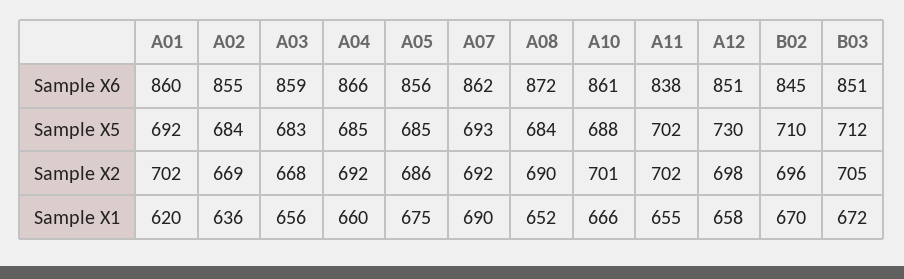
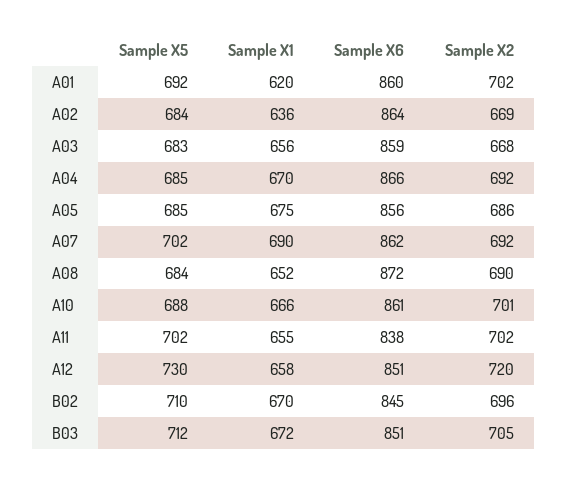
  {
    "A01": {
      "Sample X6": 860,
      "Sample X5": 692,
      "Sample X2": 702,
      "Sample X1": 620
    },
    "A02": {
-     "Sample X6": 855,
+     "Sample X6": 864,
      "Sample X5": 684,
      "Sample X2": 669,
      "Sample X1": 636
    },
    "A03": {
      "Sample X6": 859,
      "Sample X5": 683,
      "Sample X2": 668,
      "Sample X1": 656
    },
    "A04": {
      "Sample X6": 866,
      "Sample X5": 685,
      "Sample X2": 692,
-     "Sample X1": 660
+     "Sample X1": 670
    },
    "A05": {
      "Sample X6": 856,
      "Sample X5": 685,
      "Sample X2": 686,
      "Sample X1": 675
    },
    "A07": {
      "Sample X6": 862,
-     "Sample X5": 693,
+     "Sample X5": 702,
      "Sample X2": 692,
      "Sample X1": 690
    },
    "A08": {
      "Sample X6": 872,
      "Sample X5": 684,
      "Sample X2": 690,
      "Sample X1": 652
    },
    "A10": {
      "Sample X6": 861,
      "Sample X5": 688,
      "Sample X2": 701,
      "Sample X1": 666
    },
    "A11": {
      "Sample X6": 838,
      "Sample X5": 702,
      "Sample X2": 702,
      "Sample X1": 655
    },
    "A12": {
      "Sample X6": 851,
      "Sample X5": 730,
-     "Sample X2": 698,
+     "Sample X2": 720,
      "Sample X1": 658
    },
    "B02": {
      "Sample X6": 845,
      "Sample X5": 710,
      "Sample X2": 696,
      "Sample X1": 670
    },
    "B03": {
      "Sample X6": 851,
      "Sample X5": 712,
      "Sample X2": 705,
      "Sample X1": 672
    }
  }

